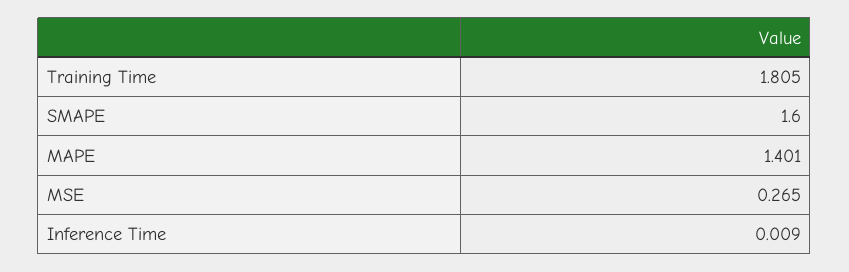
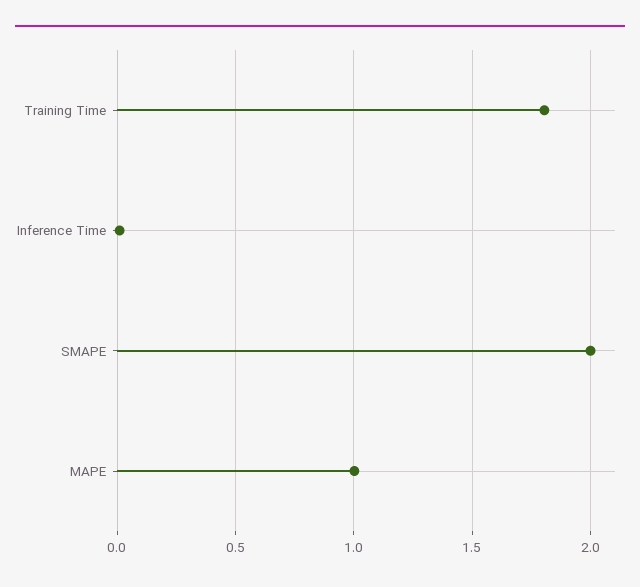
  {
    "Training Time": 1.805,
-   "SMAPE": 1.6,
+   "SMAPE": 2,
-   "MAPE": 1.401,
+   "MAPE": 1,
-   "MSE": 0.265,
    "Inference Time": 0.009
  }

